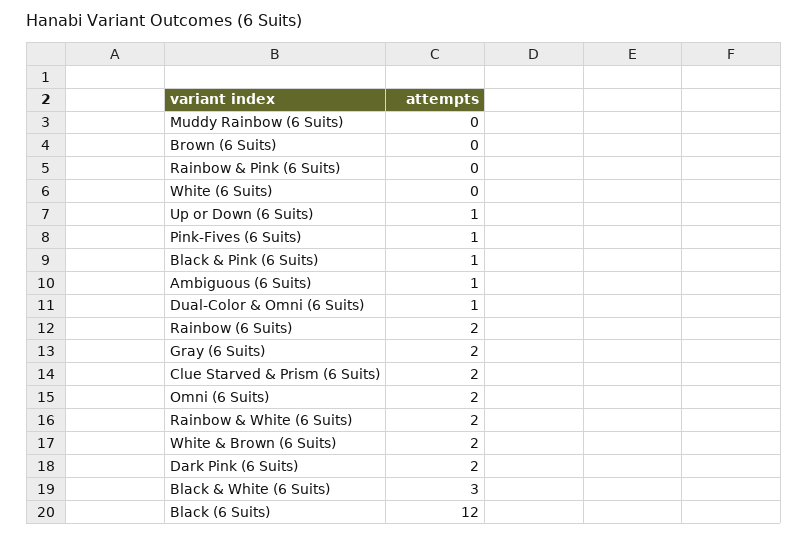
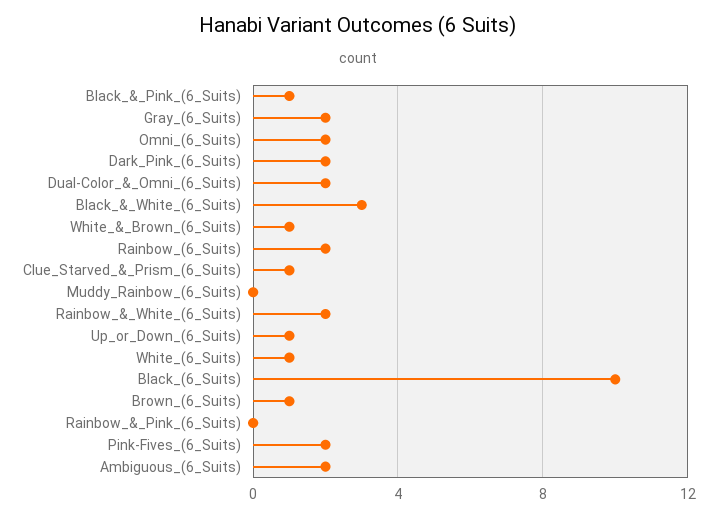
  {
    "Muddy Rainbow (6 Suits)": 0,
-   "Brown (6 Suits)": 0,
+   "Brown (6 Suits)": 1,
    "Rainbow & Pink (6 Suits)": 0,
-   "White (6 Suits)": 0,
+   "White (6 Suits)": 1,
    "Up or Down (6 Suits)": 1,
-   "Pink-Fives (6 Suits)": 1,
+   "Pink-Fives (6 Suits)": 2,
    "Black & Pink (6 Suits)": 1,
-   "Ambiguous (6 Suits)": 1,
+   "Ambiguous (6 Suits)": 2,
-   "Dual-Color & Omni (6 Suits)": 1,
+   "Dual-Color & Omni (6 Suits)": 2,
    "Rainbow (6 Suits)": 2,
    "Gray (6 Suits)": 2,
-   "Clue Starved & Prism (6 Suits)": 2,
+   "Clue Starved & Prism (6 Suits)": 1,
    "Omni (6 Suits)": 2,
    "Rainbow & White (6 Suits)": 2,
-   "White & Brown (6 Suits)": 2,
+   "White & Brown (6 Suits)": 1,
    "Dark Pink (6 Suits)": 2,
    "Black & White (6 Suits)": 3,
-   "Black (6 Suits)": 12
+   "Black (6 Suits)": 10
  }

